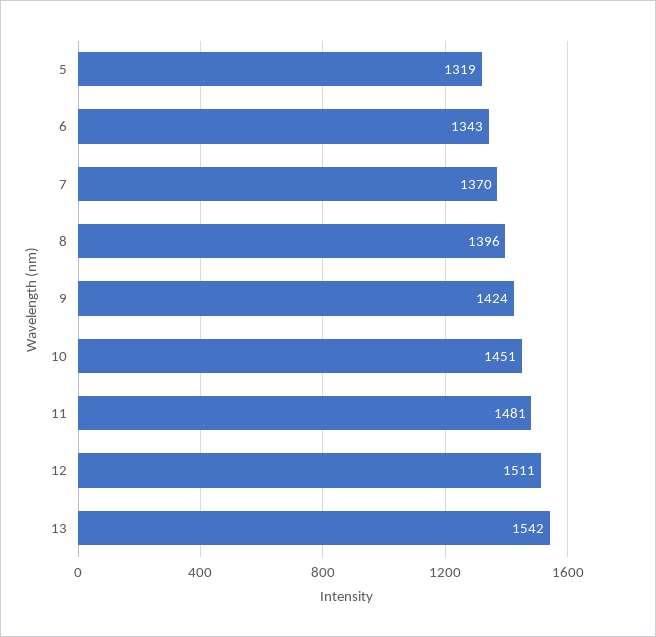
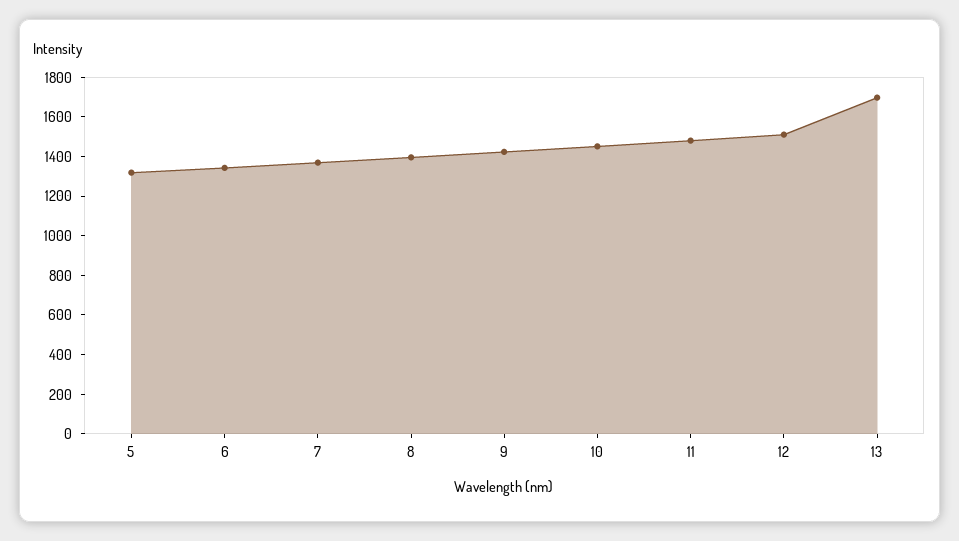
  {
    "5": 1319,
    "6": 1343,
    "7": 1370,
    "8": 1396,
    "9": 1424,
    "10": 1451,
    "11": 1481,
    "12": 1511,
-   "13": 1542
+   "13": 1700
  }

